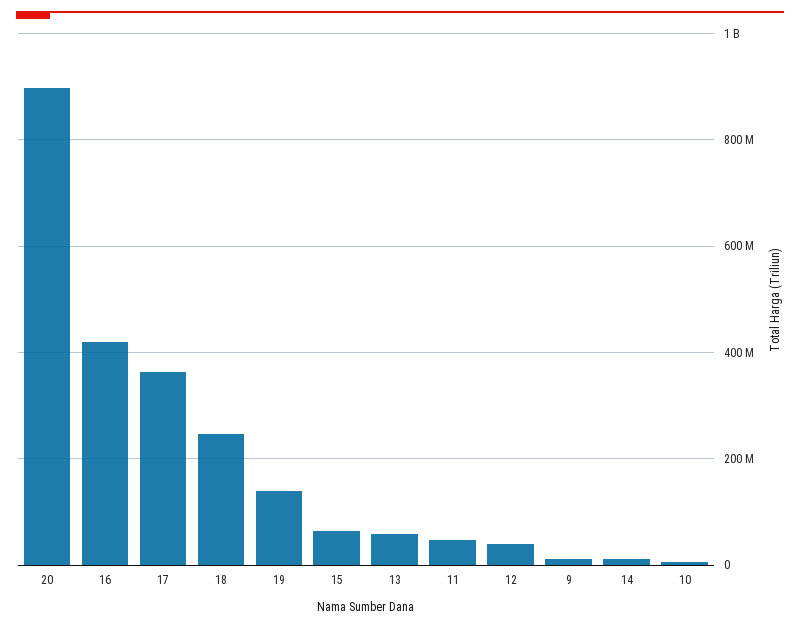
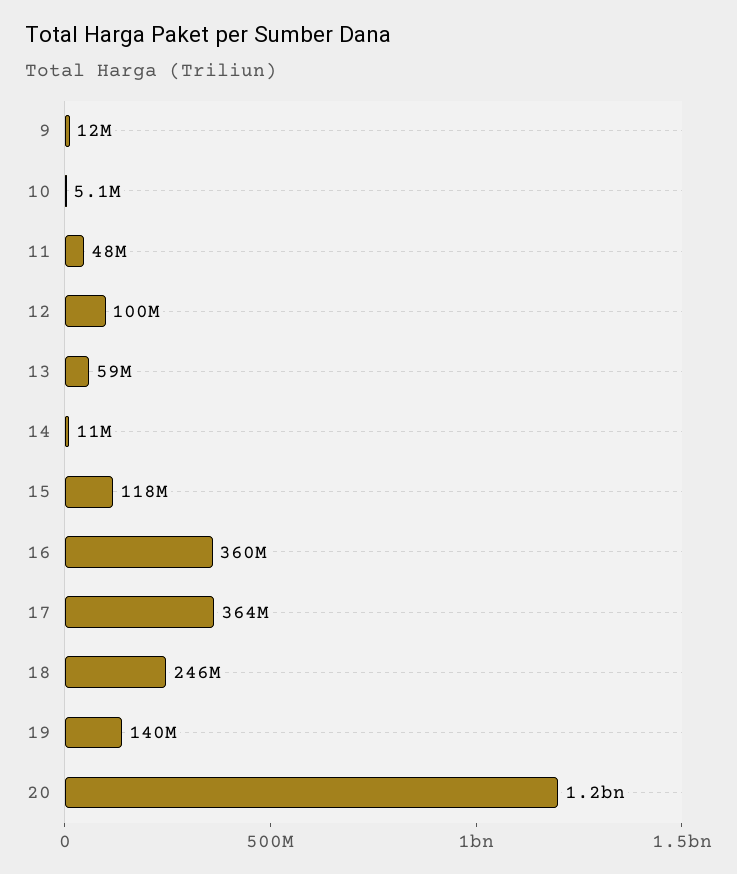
  {
-   "20": 900000000,
+   "20": 1200000000,
-   "16": 420000000,
+   "16": 360000000,
    "17": 364000000,
    "18": 246000000,
    "19": 140000000,
-   "15": 60000000,
+   "15": 118000000,
    "13": 59000000,
    "11": 48000000,
-   "12": 40000000,
+   "12": 100000000,
    "9": 12000000,
    "14": 11000000,
    "10": 5100000
  }

